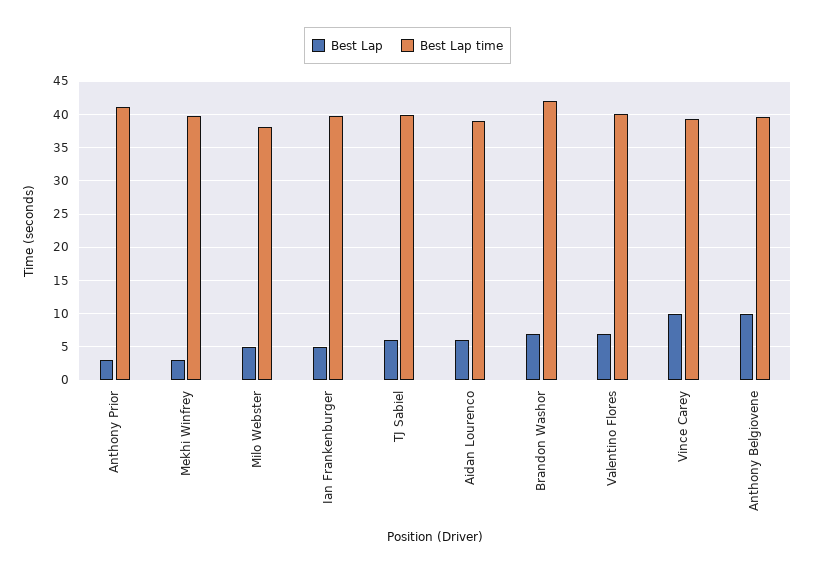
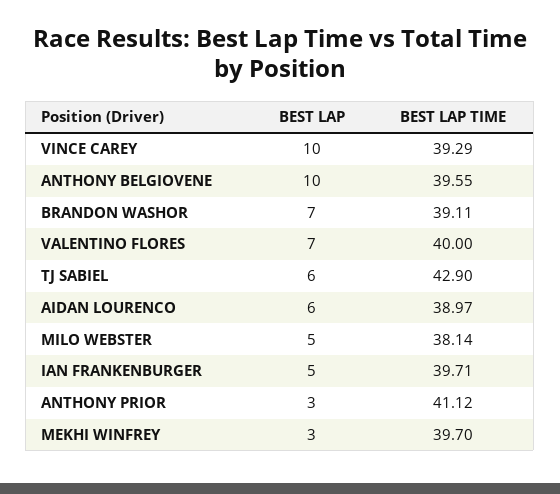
  {
    "Best Lap": {
      "Anthony Prior": 3,
      "Mekhi Winfrey": 3,
      "Milo Webster": 5,
      "Ian Frankenburger": 5,
      "TJ Sabiel": 6,
      "Aidan Lourenco": 6,
      "Brandon Washor": 7,
      "Valentino Flores": 7,
      "Vince Carey": 10,
      "Anthony Belgiovene": 10
    },
    "Best Lap time": {
      "Anthony Prior": 41.12,
      "Mekhi Winfrey": 39.7,
      "Milo Webster": 38.14,
      "Ian Frankenburger": 39.71,
-     "TJ Sabiel": 40,
+     "TJ Sabiel": 42.9,
      "Aidan Lourenco": 38.97,
-     "Brandon Washor": 42,
+     "Brandon Washor": 39.11,
      "Valentino Flores": 40,
      "Vince Carey": 39.29,
      "Anthony Belgiovene": 39.55
    }
  }

